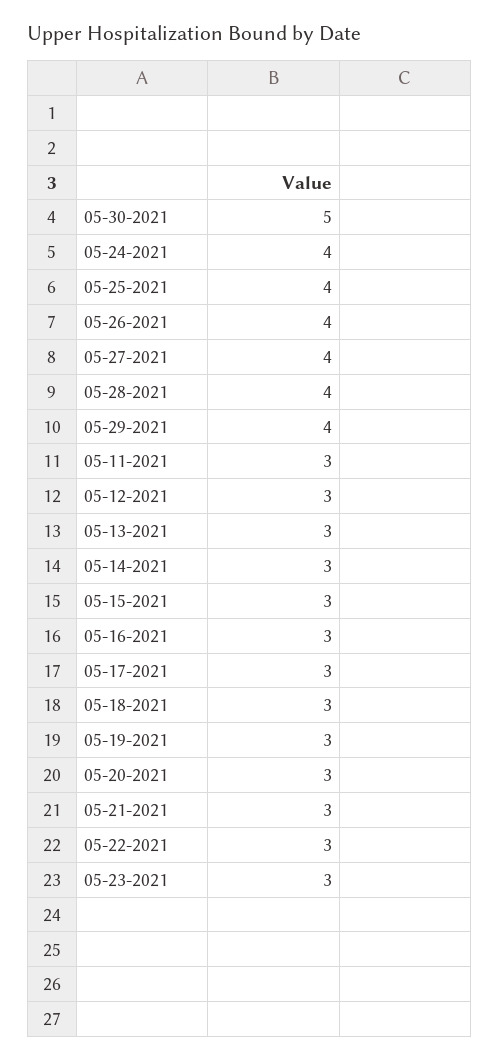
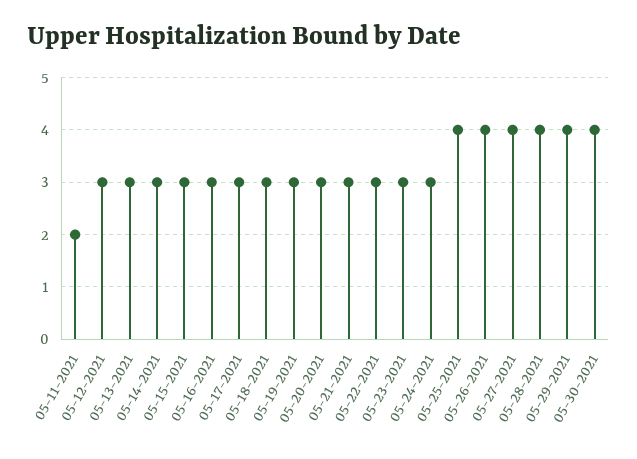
  {
-   "05-30-2021": 5,
+   "05-30-2021": 4,
-   "05-24-2021": 4,
+   "05-24-2021": 3,
    "05-25-2021": 4,
    "05-26-2021": 4,
    "05-27-2021": 4,
    "05-28-2021": 4,
    "05-29-2021": 4,
-   "05-11-2021": 3,
+   "05-11-2021": 2,
    "05-12-2021": 3,
    "05-13-2021": 3,
    "05-14-2021": 3,
    "05-15-2021": 3,
    "05-16-2021": 3,
    "05-17-2021": 3,
    "05-18-2021": 3,
    "05-19-2021": 3,
    "05-20-2021": 3,
    "05-21-2021": 3,
    "05-22-2021": 3,
    "05-23-2021": 3
  }

